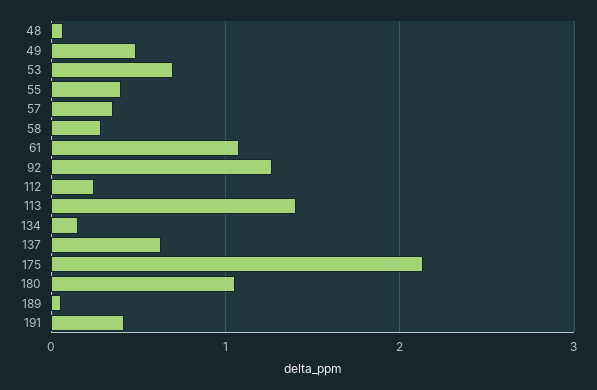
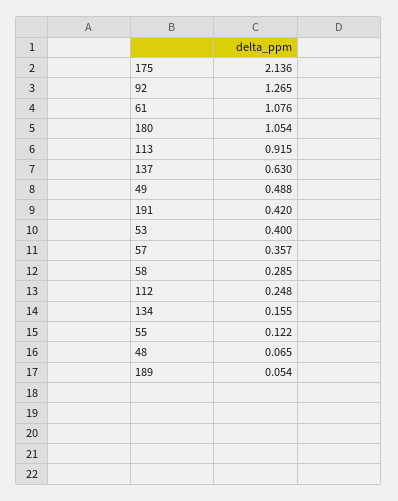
  {
    "48": 0.065,
    "49": 0.488,
-   "53": 0.7,
+   "53": 0.4,
-   "55": 0.4,
+   "55": 0.122,
    "57": 0.357,
    "58": 0.285,
    "61": 1.076,
    "92": 1.265,
    "112": 0.248,
-   "113": 1.4,
+   "113": 0.915,
    "134": 0.155,
    "137": 0.63,
    "175": 2.136,
    "180": 1.054,
    "189": 0.054,
    "191": 0.42
  }

